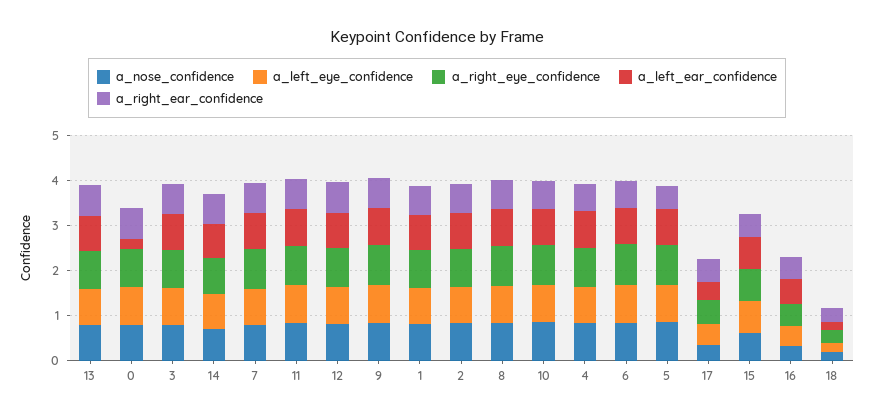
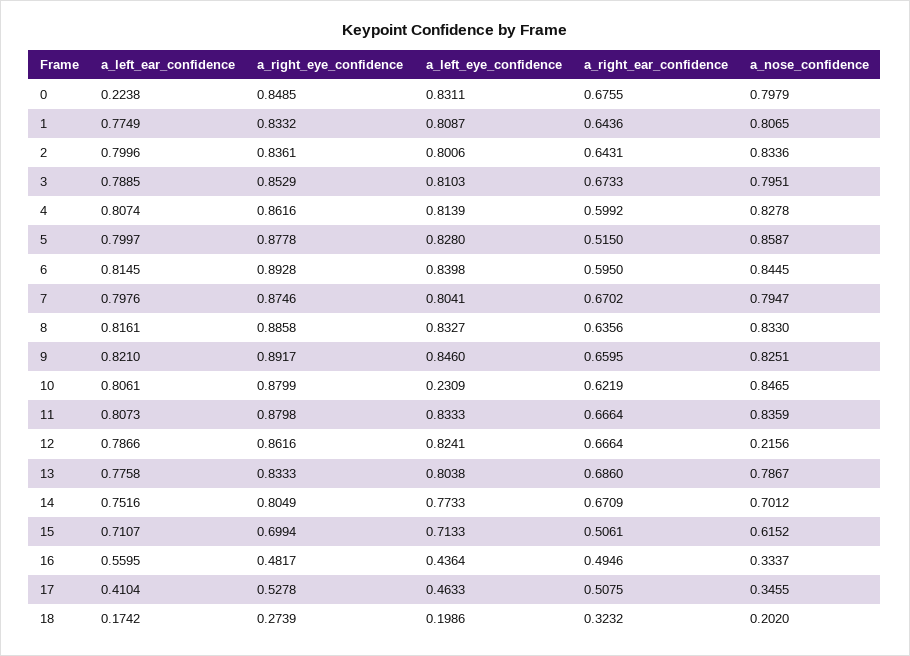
  {
    "a_nose_confidence": {
      "13": 0.7867,
      "0": 0.7979,
      "3": 0.7951,
      "14": 0.7012,
      "7": 0.7947,
      "11": 0.8359,
-     "12": 0.8,
+     "12": 0.2156,
      "9": 0.8251,
      "1": 0.8065,
      "2": 0.8336,
      "8": 0.833,
      "10": 0.8465,
      "4": 0.8278,
      "6": 0.8445,
      "5": 0.8587,
      "17": 0.3455,
      "15": 0.6152,
      "16": 0.3337,
      "18": 0.202
    },
    "a_left_eye_confidence": {
      "13": 0.8038,
      "0": 0.8311,
      "3": 0.8103,
      "14": 0.7733,
      "7": 0.8041,
      "11": 0.8333,
      "12": 0.8241,
      "9": 0.846,
      "1": 0.8087,
      "2": 0.8006,
      "8": 0.8327,
-     "10": 0.8,
+     "10": 0.2309,
      "4": 0.8139,
      "6": 0.8398,
      "5": 0.828,
      "17": 0.4633,
      "15": 0.7133,
      "16": 0.4364,
      "18": 0.1986
    },
    "a_right_eye_confidence": {
      "13": 0.8333,
      "0": 0.8485,
      "3": 0.8529,
      "14": 0.8049,
      "7": 0.8746,
      "11": 0.8798,
      "12": 0.8616,
      "9": 0.8917,
      "1": 0.8332,
      "2": 0.8361,
      "8": 0.8858,
      "10": 0.8799,
      "4": 0.8616,
      "6": 0.8928,
      "5": 0.8778,
      "17": 0.5278,
      "15": 0.6994,
      "16": 0.4817,
      "18": 0.2739
    },
    "a_left_ear_confidence": {
      "13": 0.7758,
      "0": 0.2238,
      "3": 0.7885,
      "14": 0.7516,
      "7": 0.7976,
      "11": 0.8073,
      "12": 0.7866,
      "9": 0.821,
      "1": 0.7749,
      "2": 0.7996,
      "8": 0.8161,
      "10": 0.8061,
      "4": 0.8074,
      "6": 0.8145,
      "5": 0.7997,
      "17": 0.4104,
      "15": 0.7107,
      "16": 0.5595,
      "18": 0.1742
    },
    "a_right_ear_confidence": {
      "13": 0.686,
      "0": 0.6755,
      "3": 0.6733,
      "14": 0.6709,
      "7": 0.6702,
      "11": 0.6664,
      "12": 0.6664,
      "9": 0.6595,
      "1": 0.6436,
      "2": 0.6431,
      "8": 0.6356,
      "10": 0.6219,
      "4": 0.5992,
      "6": 0.595,
      "5": 0.515,
      "17": 0.5075,
      "15": 0.5061,
      "16": 0.4946,
      "18": 0.3232
    }
  }

